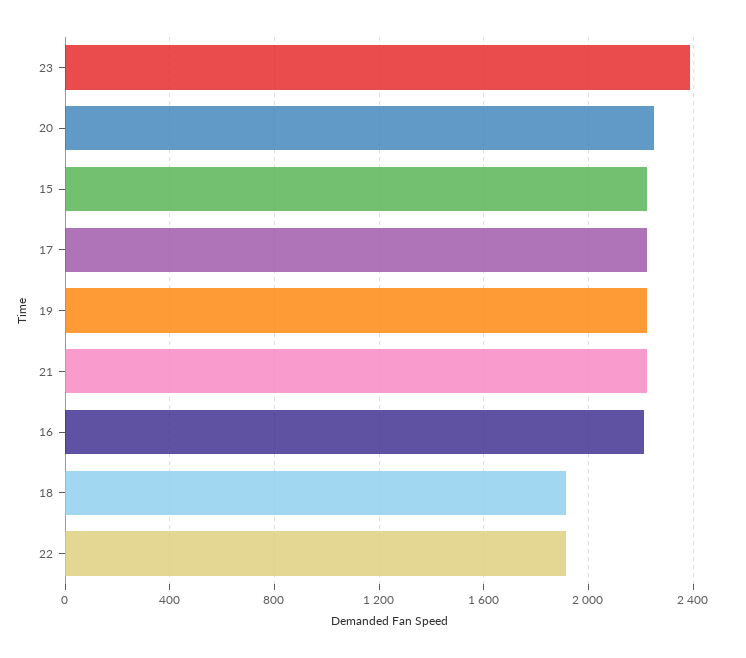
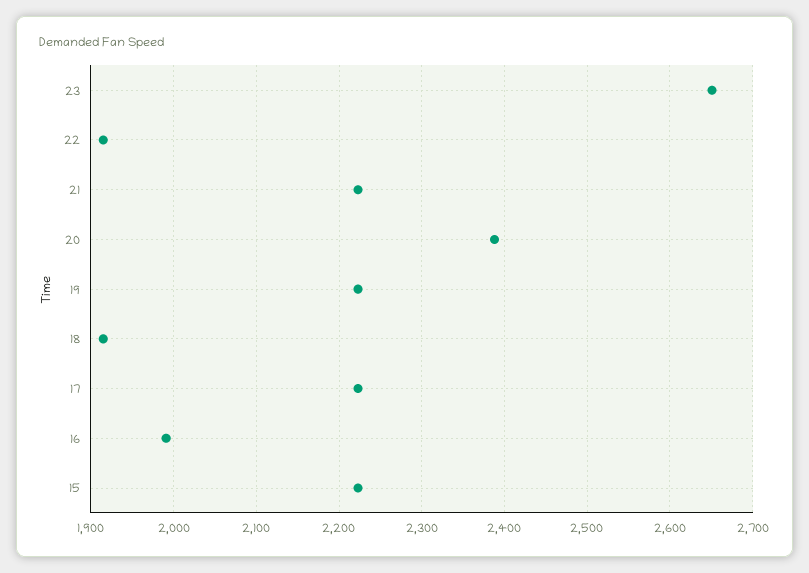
  {
-   "23": 2400,
+   "23": 2650,
-   "20": 2250,
+   "20": 2390,
    "15": 2220,
    "17": 2220,
    "19": 2220,
    "21": 2220,
-   "16": 2200,
+   "16": 1990,
    "18": 1920,
    "22": 1920
  }

